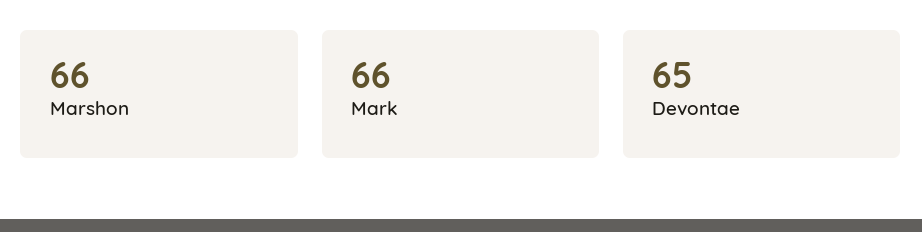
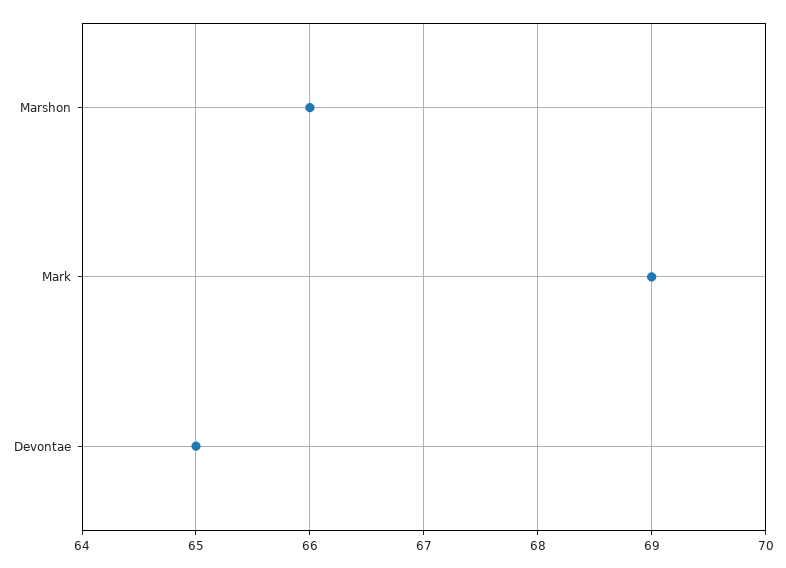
  {
    "Marshon": 66,
-   "Mark": 66,
+   "Mark": 69,
    "Devontae": 65
  }

